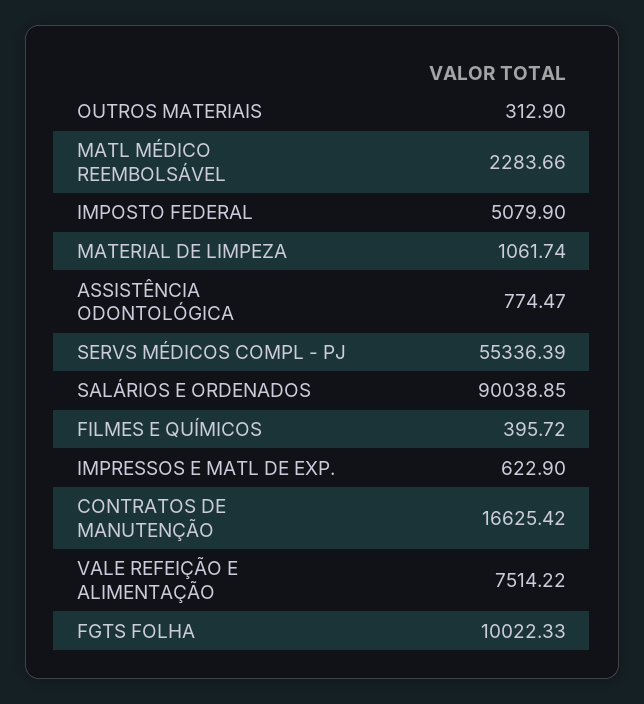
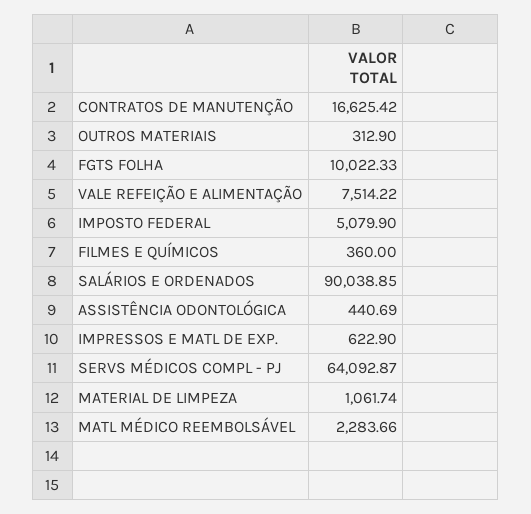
  {
    "OUTROS MATERIAIS": 312.9,
    "MATL MÉDICO REEMBOLSÁVEL": 2283.66,
    "IMPOSTO FEDERAL": 5079.9,
    "MATERIAL DE LIMPEZA": 1061.74,
-   "ASSISTÊNCIA ODONTOLÓGICA": 774.47,
+   "ASSISTÊNCIA ODONTOLÓGICA": 440.69,
-   "SERVS MÉDICOS COMPL - PJ": 55336.39,
+   "SERVS MÉDICOS COMPL - PJ": 64092.87,
    "SALÁRIOS E ORDENADOS": 90038.85,
-   "FILMES E QUÍMICOS": 395.72,
+   "FILMES E QUÍMICOS": 360,
    "IMPRESSOS E MATL DE EXP.": 622.9,
    "CONTRATOS DE MANUTENÇÃO": 16625.42,
    "VALE REFEIÇÃO E ALIMENTAÇÃO": 7514.22,
    "FGTS FOLHA": 10022.33
  }

